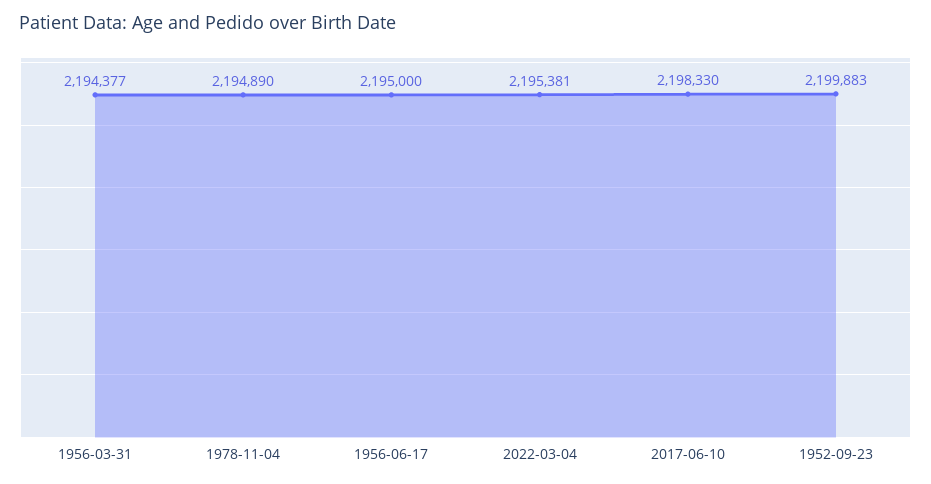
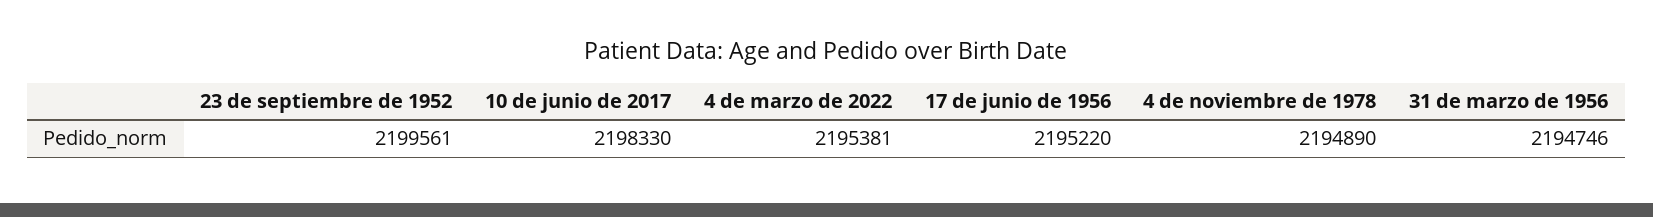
  {
-   "1956-03-31": 2194377,
+   "1956-03-31": 2194746,
    "1978-11-04": 2194890,
-   "1956-06-17": 2195000,
+   "1956-06-17": 2195220,
    "2022-03-04": 2195381,
    "2017-06-10": 2198330,
-   "1952-09-23": 2199883
+   "1952-09-23": 2199561
  }

